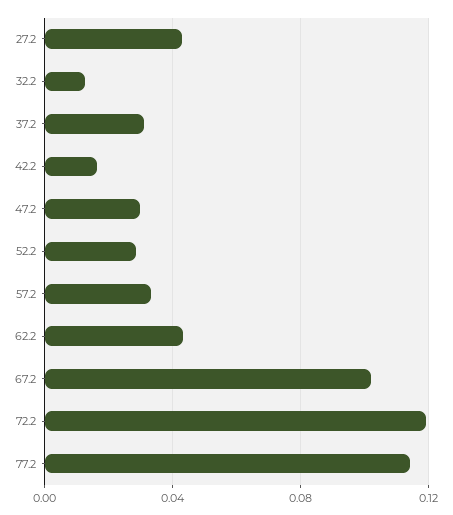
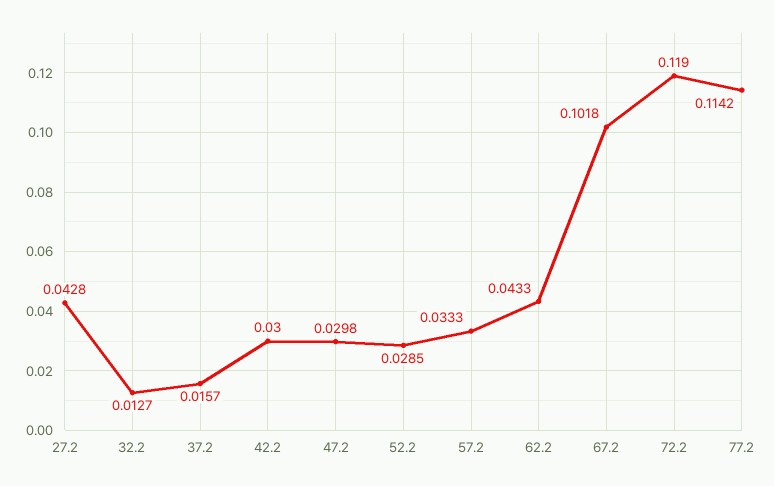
  {
    "27.2": 0.0428,
    "32.2": 0.0127,
-   "37.2": 0.03,
+   "37.2": 0.0157,
-   "42.2": 0.015,
+   "42.2": 0.03,
    "47.2": 0.0298,
    "52.2": 0.0285,
    "57.2": 0.0333,
    "62.2": 0.0433,
    "67.2": 0.1018,
    "72.2": 0.119,
    "77.2": 0.1142
  }

